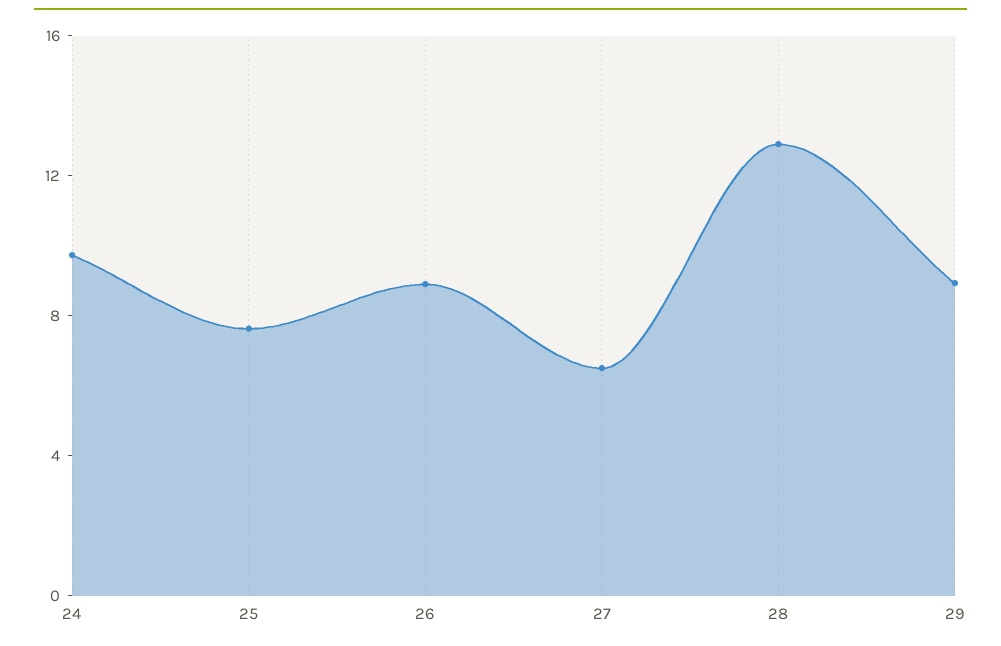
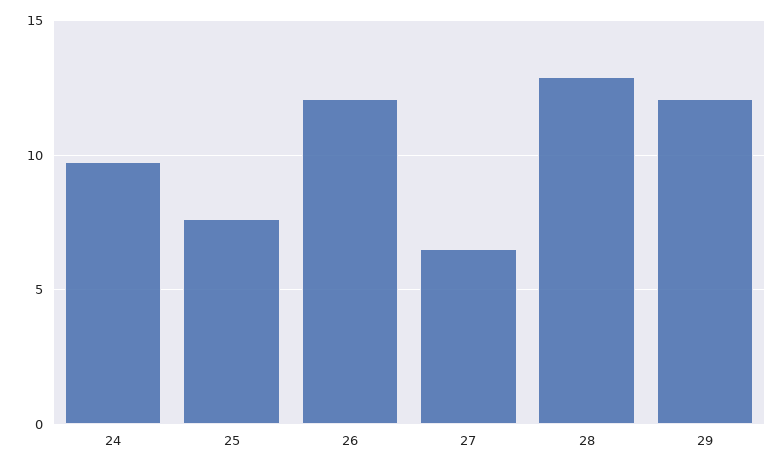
  {
    "24": 9.5,
    "25": 7.5,
-   "26": 9,
+   "26": 12,
    "27": 6.5,
    "28": 13,
-   "29": 9
+   "29": 12
  }

